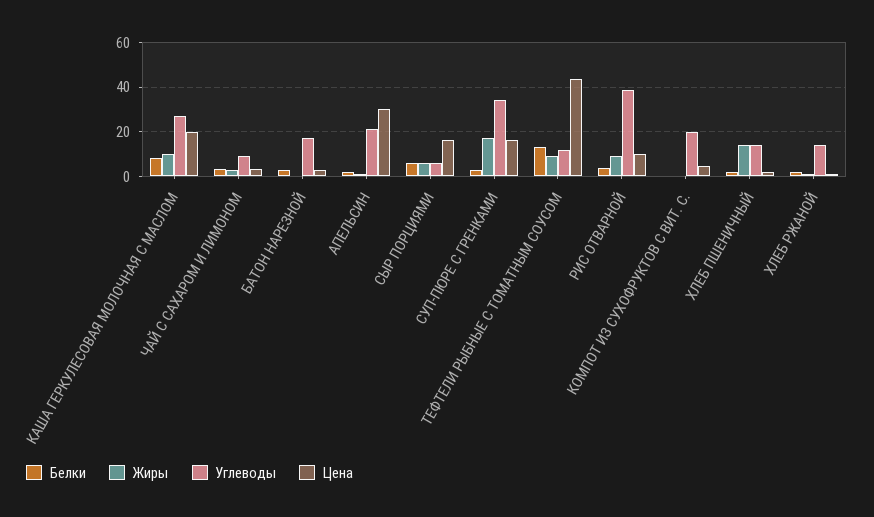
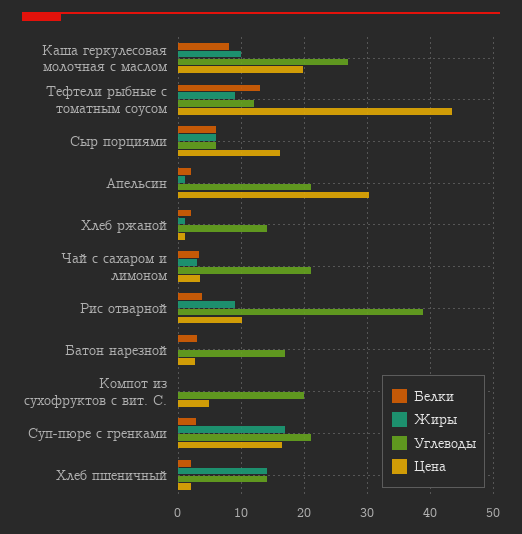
  {
    "Белки": {
      "КАША ГЕРКУЛЕСОВАЯ МОЛОЧНАЯ С МАСЛОМ": 8,
      "ЧАЙ С САХАРОМ И ЛИМОНОМ": 3,
      "БАТОН НАРЕЗНОЙ": 3,
      "АПЕЛЬСИН": 2,
      "СЫР ПОРЦИЯМИ": 6,
      "СУП-ПЮРЕ С ГРЕНКАМИ": 3,
      "ТЕФТЕЛИ РЫБНЫЕ С ТОМАТНЫМ СОУСОМ": 13,
      "РИС ОТВАРНОЙ": 4,
      "КОМПОТ ИЗ СУХОФРУКТОВ С ВИТ. С.": 0,
      "ХЛЕБ ПШЕНИЧНЫЙ": 2,
      "ХЛЕБ РЖАНОЙ": 2
    },
    "Жиры": {
      "КАША ГЕРКУЛЕСОВАЯ МОЛОЧНАЯ С МАСЛОМ": 10,
      "ЧАЙ С САХАРОМ И ЛИМОНОМ": 3,
      "БАТОН НАРЕЗНОЙ": 0,
      "АПЕЛЬСИН": 1,
      "СЫР ПОРЦИЯМИ": 6,
      "СУП-ПЮРЕ С ГРЕНКАМИ": 17,
      "ТЕФТЕЛИ РЫБНЫЕ С ТОМАТНЫМ СОУСОМ": 9,
      "РИС ОТВАРНОЙ": 9,
      "КОМПОТ ИЗ СУХОФРУКТОВ С ВИТ. С.": 0,
      "ХЛЕБ ПШЕНИЧНЫЙ": 14,
      "ХЛЕБ РЖАНОЙ": 1
    },
    "Углеводы": {
      "КАША ГЕРКУЛЕСОВАЯ МОЛОЧНАЯ С МАСЛОМ": 27,
-     "ЧАЙ С САХАРОМ И ЛИМОНОМ": 10,
+     "ЧАЙ С САХАРОМ И ЛИМОНОМ": 21,
      "БАТОН НАРЕЗНОЙ": 17,
      "АПЕЛЬСИН": 21,
      "СЫР ПОРЦИЯМИ": 6,
-     "СУП-ПЮРЕ С ГРЕНКАМИ": 35,
+     "СУП-ПЮРЕ С ГРЕНКАМИ": 21,
      "ТЕФТЕЛИ РЫБНЫЕ С ТОМАТНЫМ СОУСОМ": 12,
      "РИС ОТВАРНОЙ": 39,
      "КОМПОТ ИЗ СУХОФРУКТОВ С ВИТ. С.": 20,
      "ХЛЕБ ПШЕНИЧНЫЙ": 14,
      "ХЛЕБ РЖАНОЙ": 14
    },
    "Цена": {
      "КАША ГЕРКУЛЕСОВАЯ МОЛОЧНАЯ С МАСЛОМ": 20,
      "ЧАЙ С САХАРОМ И ЛИМОНОМ": 3,
      "БАТОН НАРЕЗНОЙ": 3,
      "АПЕЛЬСИН": 30,
      "СЫР ПОРЦИЯМИ": 16,
      "СУП-ПЮРЕ С ГРЕНКАМИ": 16,
      "ТЕФТЕЛИ РЫБНЫЕ С ТОМАТНЫМ СОУСОМ": 43,
      "РИС ОТВАРНОЙ": 10,
      "КОМПОТ ИЗ СУХОФРУКТОВ С ВИТ. С.": 5,
      "ХЛЕБ ПШЕНИЧНЫЙ": 2,
      "ХЛЕБ РЖАНОЙ": 1
    }
  }

